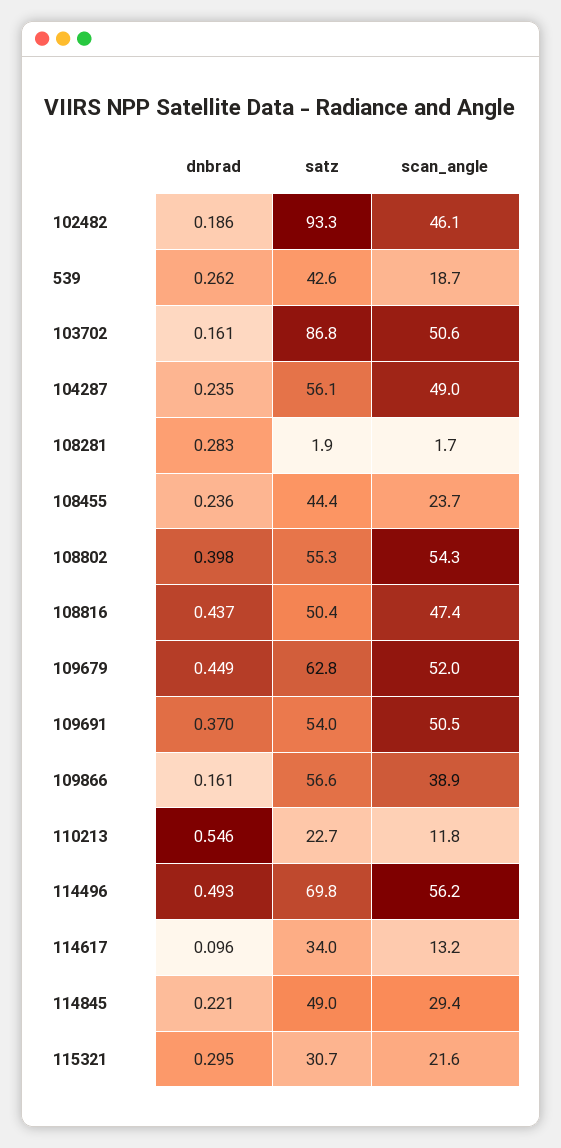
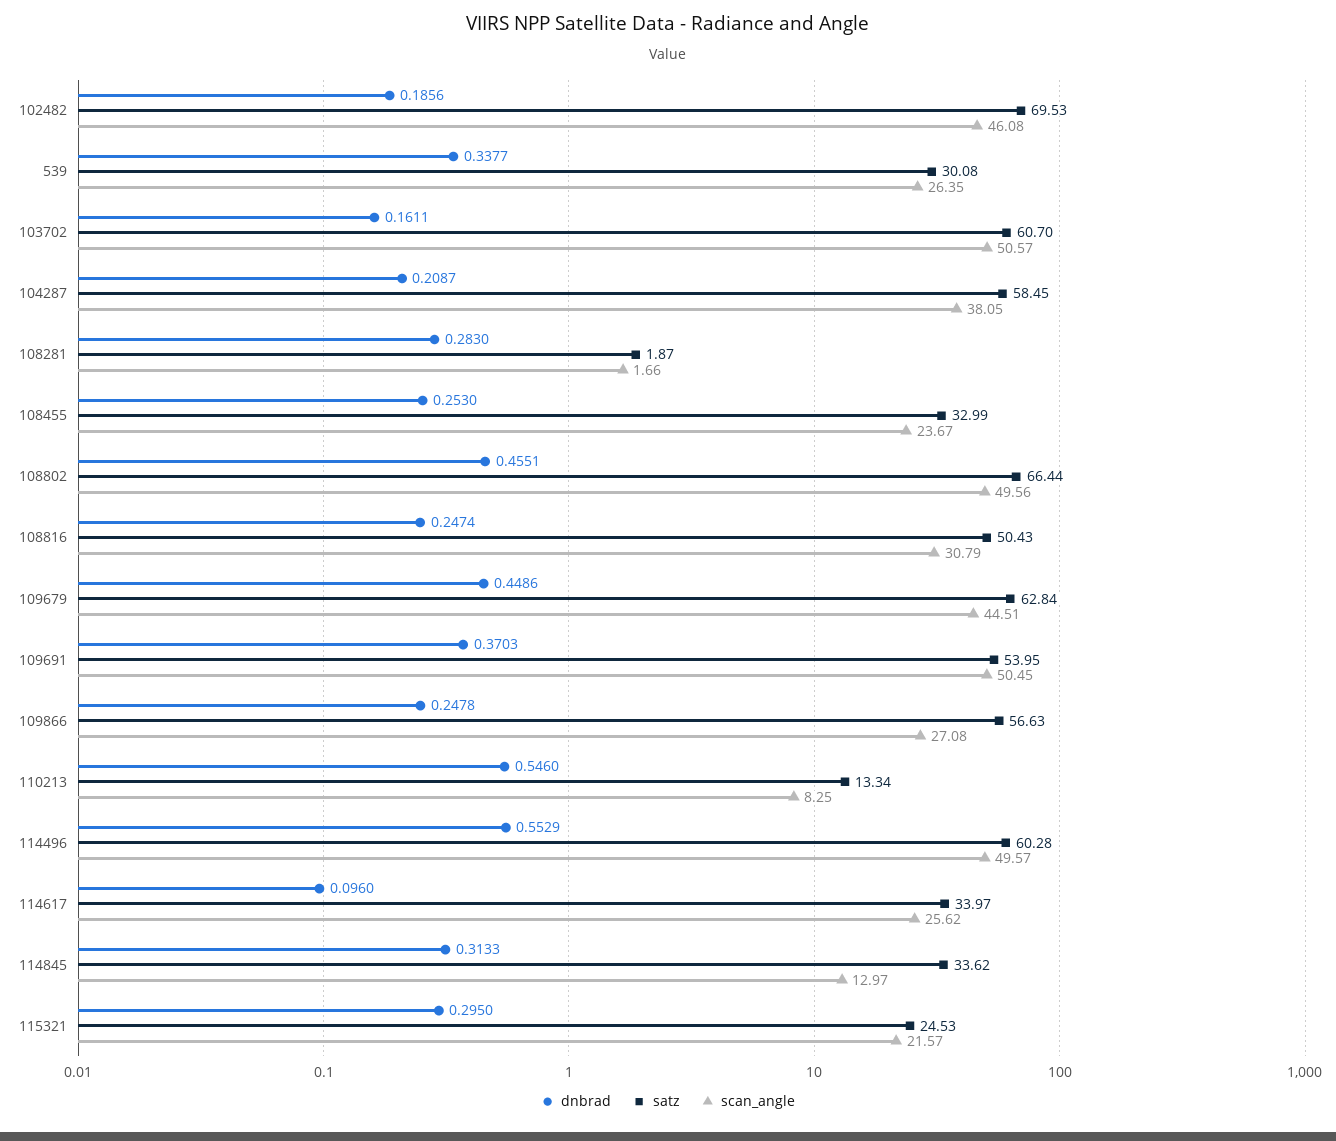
  {
    "dnbrad": {
      "102482": 0.1856,
-     "539": 0.262,
+     "539": 0.3377,
      "103702": 0.1611,
-     "104287": 0.235,
+     "104287": 0.2087,
      "108281": 0.283,
-     "108455": 0.236,
+     "108455": 0.253,
-     "108802": 0.398,
+     "108802": 0.4551,
-     "108816": 0.437,
+     "108816": 0.2474,
      "109679": 0.4486,
      "109691": 0.3703,
-     "109866": 0.161,
+     "109866": 0.2478,
      "110213": 0.546,
-     "114496": 0.493,
+     "114496": 0.5529,
      "114617": 0.096,
-     "114845": 0.221,
+     "114845": 0.3133,
      "115321": 0.295
    },
    "satz": {
-     "102482": 93.3,
+     "102482": 69.53,
-     "539": 42.6,
+     "539": 30.08,
-     "103702": 86.8,
+     "103702": 60.7,
-     "104287": 56.1,
+     "104287": 58.45,
      "108281": 1.87,
-     "108455": 44.4,
+     "108455": 32.99,
-     "108802": 55.3,
+     "108802": 66.44,
      "108816": 50.43,
      "109679": 62.84,
      "109691": 53.95,
      "109866": 56.63,
-     "110213": 22.7,
+     "110213": 13.34,
-     "114496": 69.8,
+     "114496": 60.28,
      "114617": 33.97,
-     "114845": 49,
+     "114845": 33.62,
-     "115321": 30.7
+     "115321": 24.53
    },
    "scan_angle": {
      "102482": 46.08,
-     "539": 18.7,
+     "539": 26.35,
      "103702": 50.57,
-     "104287": 49,
+     "104287": 38.05,
      "108281": 1.66,
      "108455": 23.67,
-     "108802": 54.3,
+     "108802": 49.56,
-     "108816": 47.4,
+     "108816": 30.79,
-     "109679": 52,
+     "109679": 44.51,
      "109691": 50.45,
-     "109866": 38.9,
+     "109866": 27.08,
-     "110213": 11.8,
+     "110213": 8.25,
-     "114496": 56.2,
+     "114496": 49.57,
-     "114617": 13.2,
+     "114617": 25.62,
-     "114845": 29.4,
+     "114845": 12.97,
      "115321": 21.57
    }
  }

